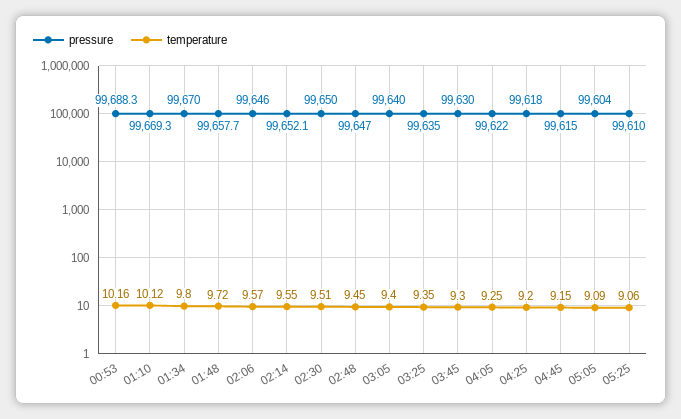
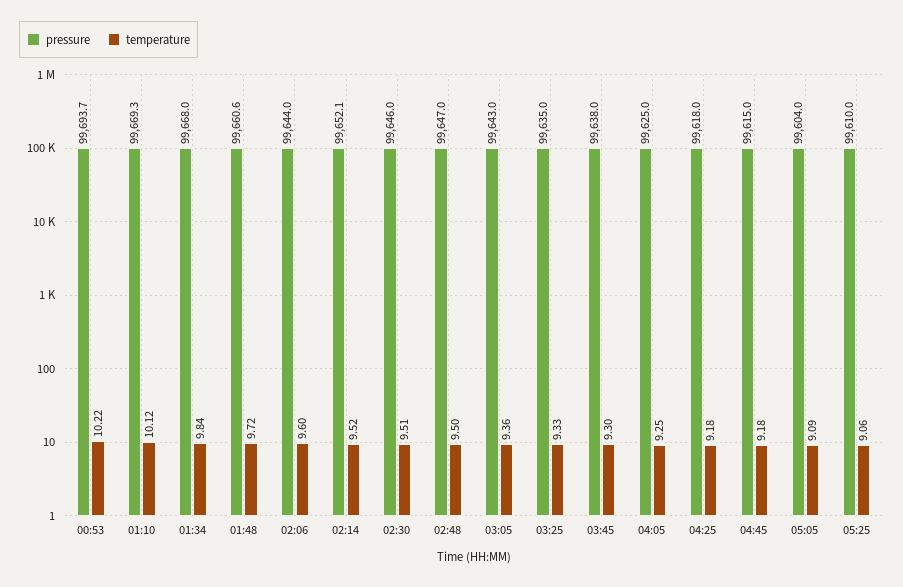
  {
    "pressure": {
-     "00:53": 99688.3,
+     "00:53": 99693.7,
      "01:10": 99669.3,
-     "01:34": 99670,
+     "01:34": 99668,
-     "01:48": 99657.7,
+     "01:48": 99660.6,
-     "02:06": 99646,
+     "02:06": 99644,
      "02:14": 99652.1,
-     "02:30": 99650,
+     "02:30": 99646,
      "02:48": 99647,
-     "03:05": 99640,
+     "03:05": 99643,
      "03:25": 99635,
-     "03:45": 99630,
+     "03:45": 99638,
-     "04:05": 99622,
+     "04:05": 99625,
      "04:25": 99618,
      "04:45": 99615,
      "05:05": 99604,
      "05:25": 99610
    },
    "temperature": {
-     "00:53": 10.16,
+     "00:53": 10.22,
      "01:10": 10.12,
-     "01:34": 9.8,
+     "01:34": 9.84,
      "01:48": 9.72,
-     "02:06": 9.57,
+     "02:06": 9.6,
-     "02:14": 9.55,
+     "02:14": 9.52,
      "02:30": 9.51,
-     "02:48": 9.45,
+     "02:48": 9.5,
-     "03:05": 9.4,
+     "03:05": 9.36,
-     "03:25": 9.35,
+     "03:25": 9.33,
      "03:45": 9.3,
      "04:05": 9.25,
-     "04:25": 9.2,
+     "04:25": 9.18,
-     "04:45": 9.15,
+     "04:45": 9.18,
      "05:05": 9.09,
      "05:25": 9.06
    }
  }

